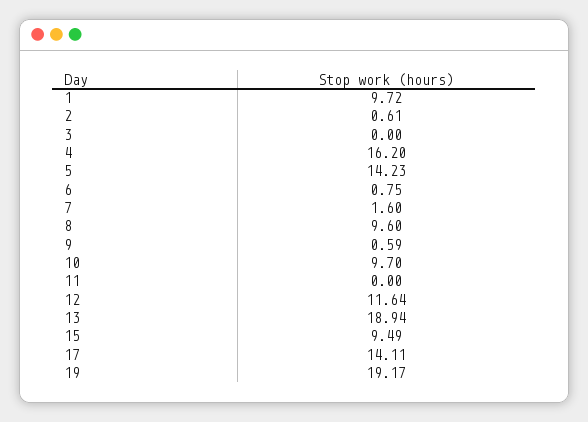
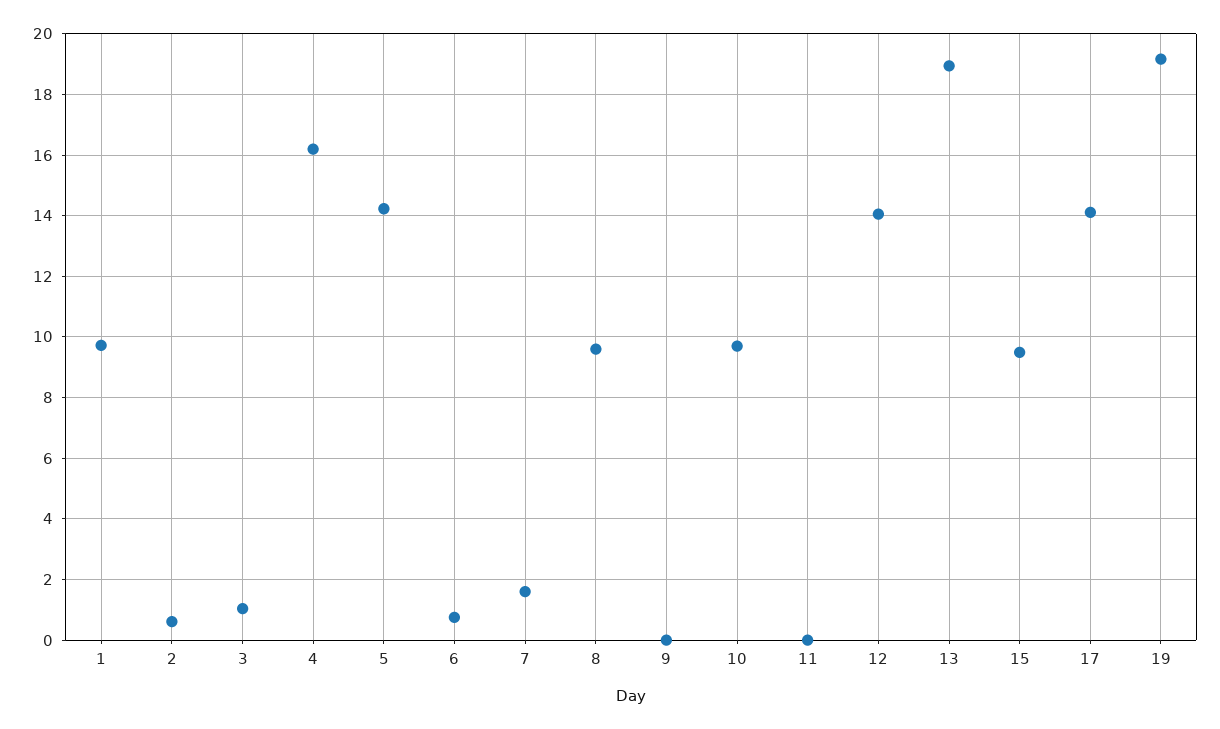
  {
    "1": 9.72,
    "2": 0.61,
-   "3": 0,
+   "3": 1,
    "4": 16.2,
    "5": 14.23,
    "6": 0.75,
    "7": 1.6,
    "8": 9.6,
-   "9": 0.59,
+   "9": 0,
    "10": 9.7,
    "11": 0,
-   "12": 11.64,
+   "12": 14,
    "13": 18.94,
    "15": 9.49,
    "17": 14.11,
    "19": 19.17
  }

